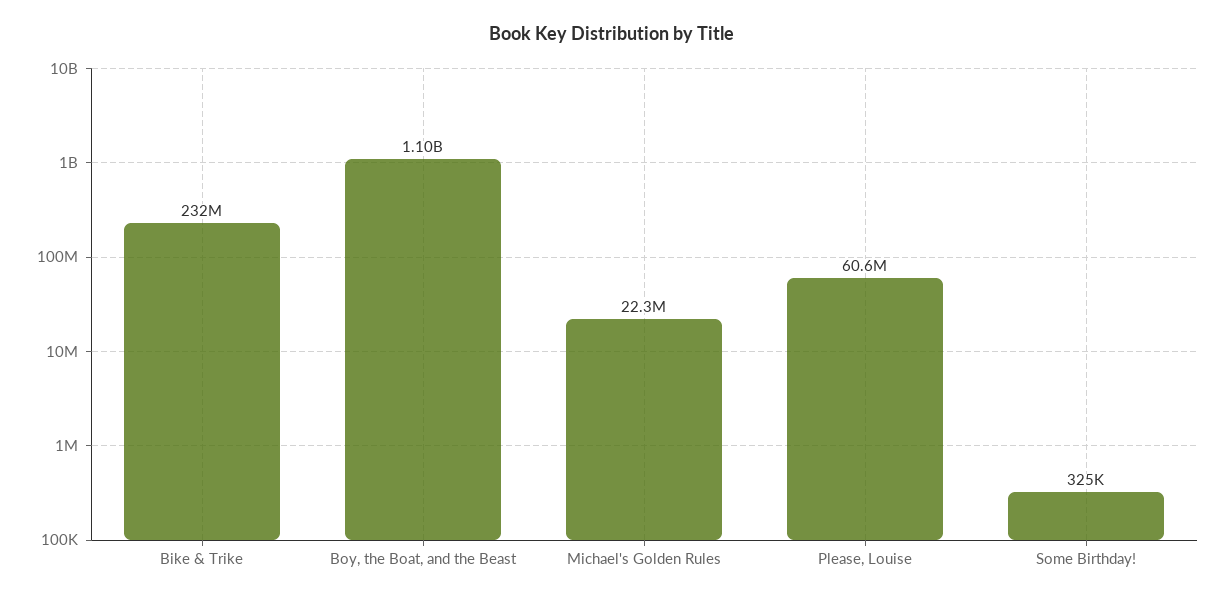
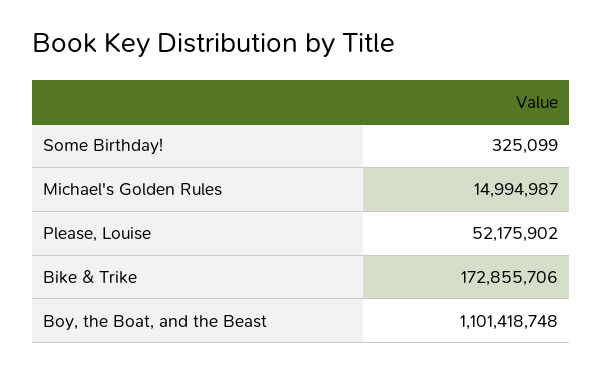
  {
-   "Bike & Trike": 232000000,
+   "Bike & Trike": 172855706,
    "Boy, the Boat, and the Beast": 1101418748,
-   "Michael's Golden Rules": 22300000,
+   "Michael's Golden Rules": 14994987,
-   "Please, Louise": 60600000,
+   "Please, Louise": 52175902,
    "Some Birthday!": 325099
  }

